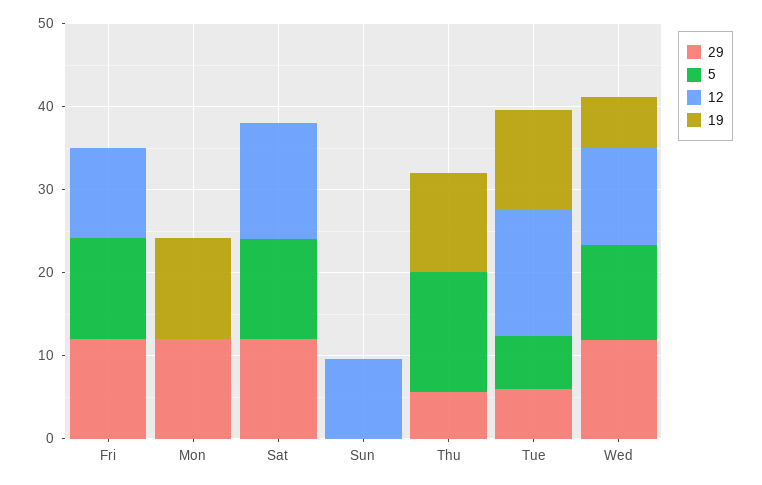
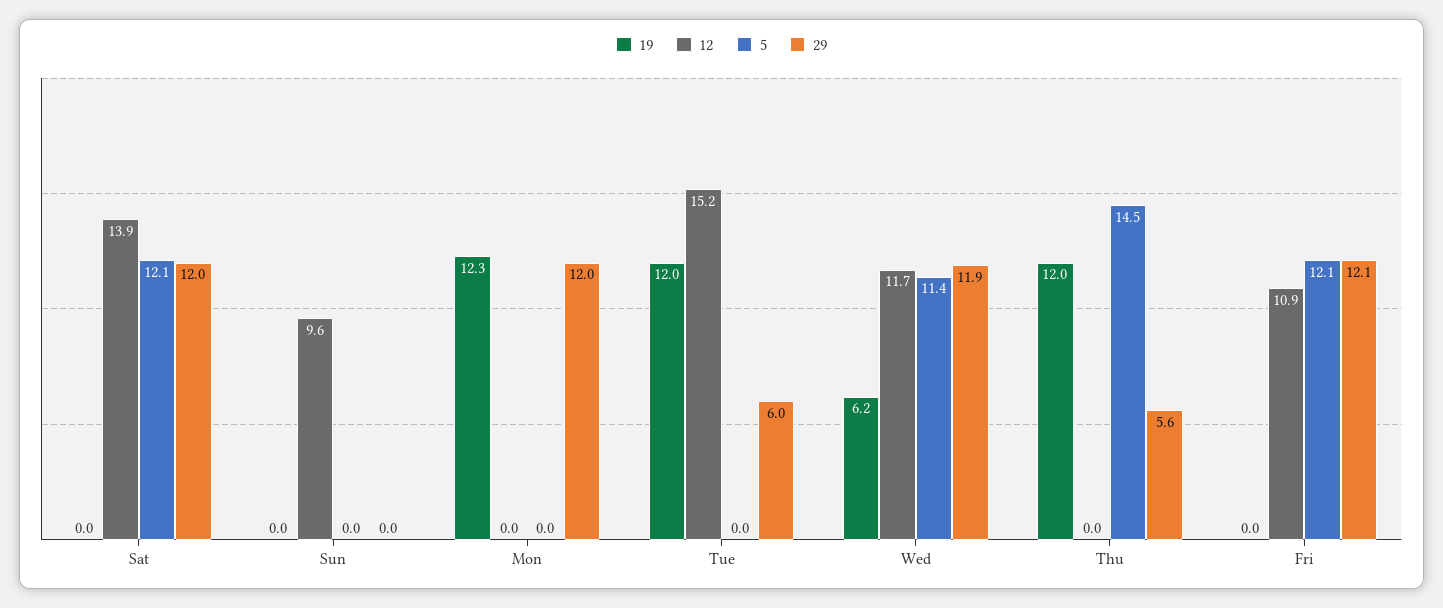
  {
    "29": {
      "Fri": 12.1,
      "Mon": 12,
      "Sat": 12,
      "Sun": 0,
      "Thu": 5.6,
      "Tue": 6,
      "Wed": 11.9
    },
    "5": {
      "Fri": 12.1,
      "Mon": 0,
      "Sat": 12.1,
      "Sun": 0,
      "Thu": 14.5,
-     "Tue": 6,
+     "Tue": 0,
      "Wed": 11.4
    },
    "12": {
      "Fri": 10.9,
      "Mon": 0,
      "Sat": 13.9,
      "Sun": 9.6,
      "Thu": 0,
      "Tue": 15.2,
      "Wed": 11.7
    },
    "19": {
      "Fri": 0,
      "Mon": 12.3,
      "Sat": 0,
      "Sun": 0,
      "Thu": 12,
      "Tue": 12,
      "Wed": 6.2
    }
  }

